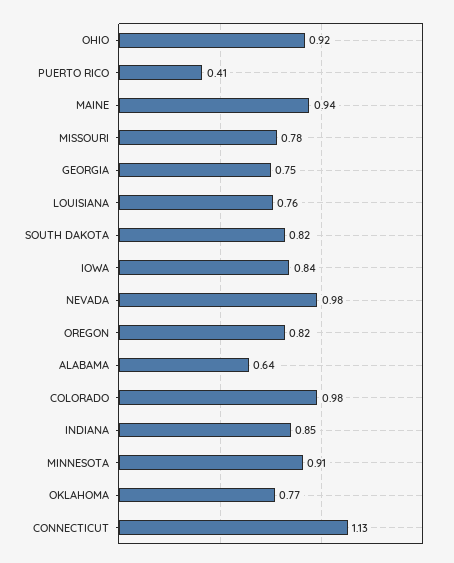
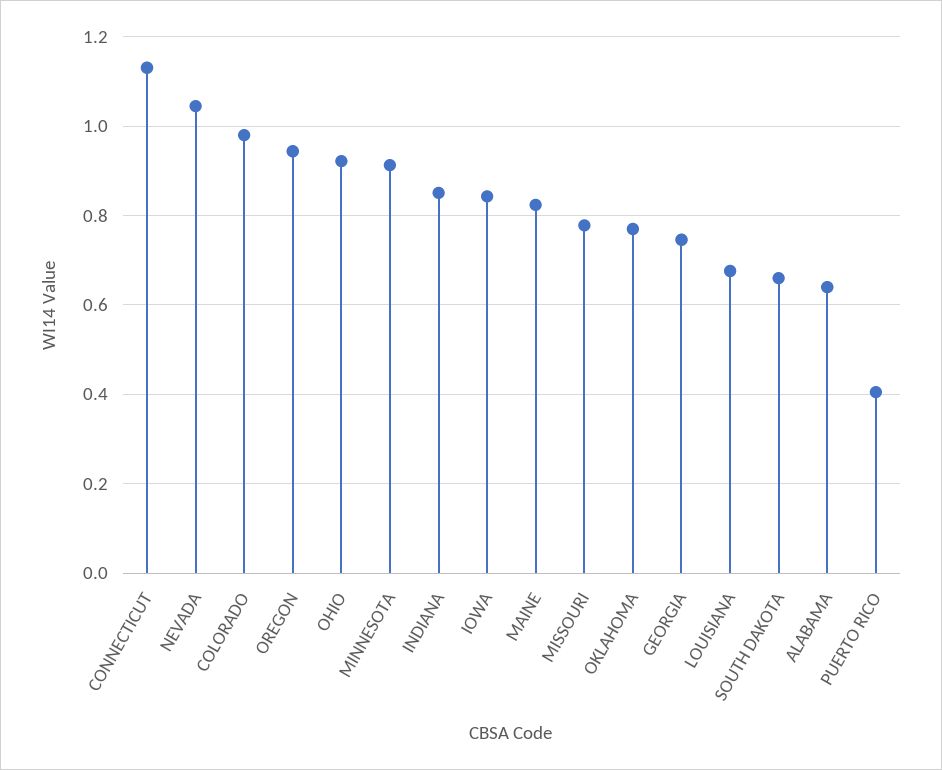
  {
    "OHIO": 0.92,
    "PUERTO RICO": 0.41,
-   "MAINE": 0.94,
+   "MAINE": 0.82,
    "MISSOURI": 0.78,
    "GEORGIA": 0.75,
-   "LOUISIANA": 0.76,
+   "LOUISIANA": 0.68,
-   "SOUTH DAKOTA": 0.82,
+   "SOUTH DAKOTA": 0.66,
    "IOWA": 0.84,
-   "NEVADA": 0.98,
+   "NEVADA": 1.04,
-   "OREGON": 0.82,
+   "OREGON": 0.94,
    "ALABAMA": 0.64,
    "COLORADO": 0.98,
    "INDIANA": 0.85,
    "MINNESOTA": 0.91,
    "OKLAHOMA": 0.77,
    "CONNECTICUT": 1.13
  }

